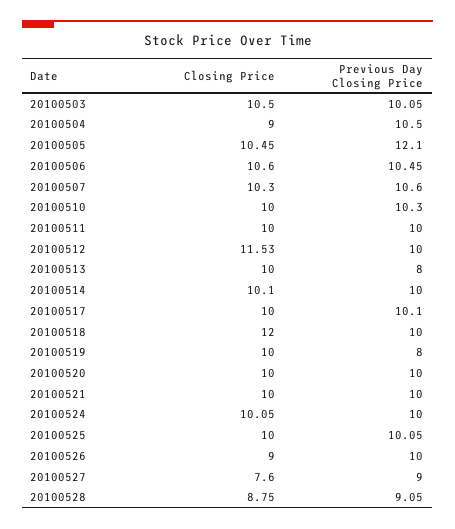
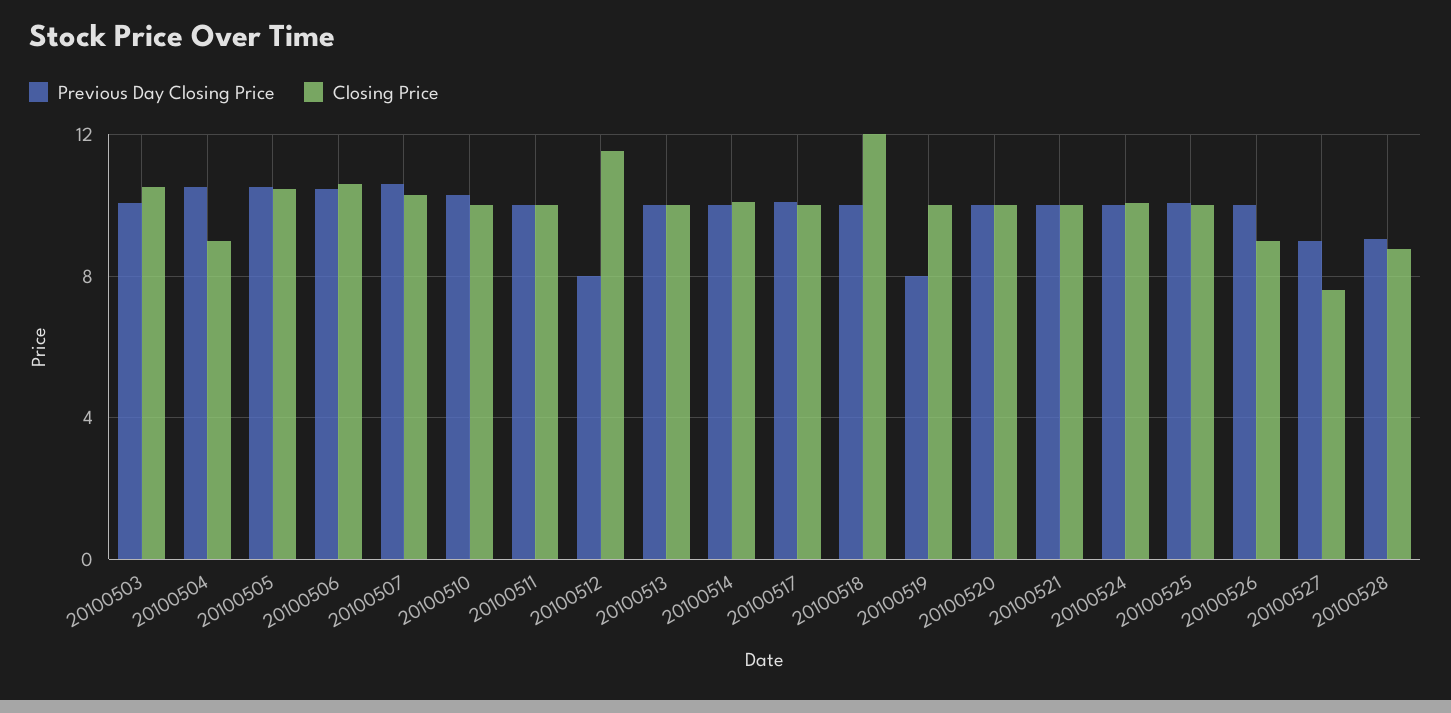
  {
    "Closing Price": {
      "20100503": 10.5,
      "20100504": 9,
      "20100505": 10.45,
      "20100506": 10.6,
      "20100507": 10.3,
      "20100510": 10,
      "20100511": 10,
      "20100512": 11.53,
      "20100513": 10,
      "20100514": 10.1,
      "20100517": 10,
      "20100518": 12,
      "20100519": 10,
      "20100520": 10,
      "20100521": 10,
      "20100524": 10.05,
      "20100525": 10,
      "20100526": 9,
      "20100527": 7.6,
      "20100528": 8.75
    },
    "Previous Day Closing Price": {
      "20100503": 10.05,
      "20100504": 10.5,
-     "20100505": 12.1,
+     "20100505": 10.5,
      "20100506": 10.45,
      "20100507": 10.6,
      "20100510": 10.3,
      "20100511": 10,
-     "20100512": 10,
+     "20100512": 8,
-     "20100513": 8,
+     "20100513": 10,
      "20100514": 10,
      "20100517": 10.1,
      "20100518": 10,
      "20100519": 8,
      "20100520": 10,
      "20100521": 10,
      "20100524": 10,
      "20100525": 10.05,
      "20100526": 10,
      "20100527": 9,
      "20100528": 9.05
    }
  }

